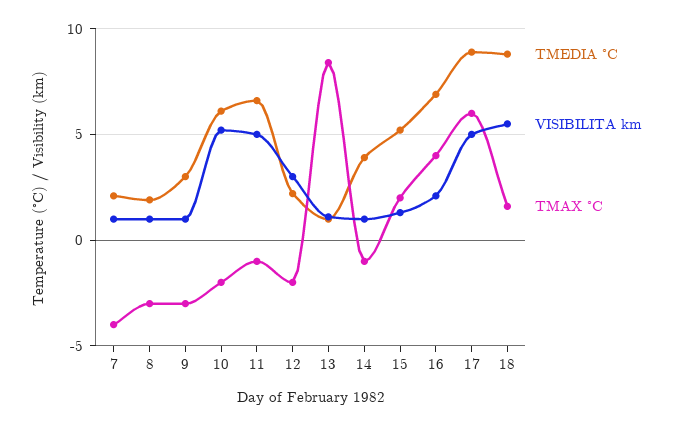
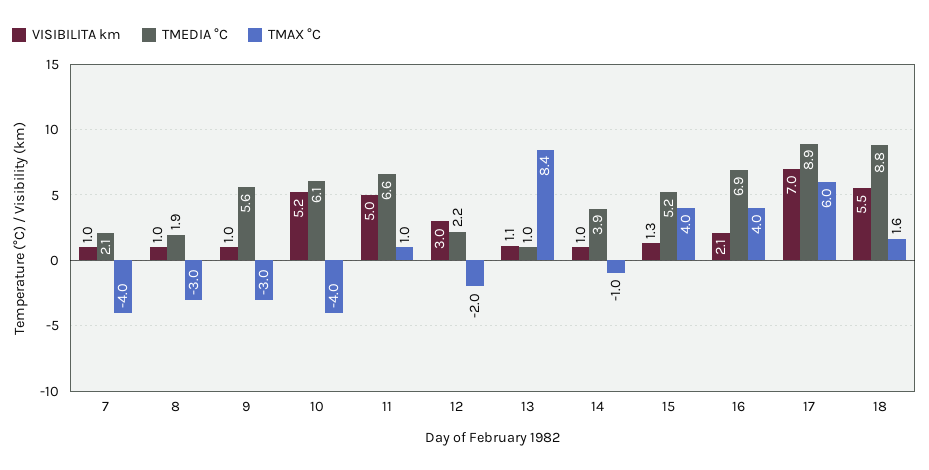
  {
    "TMEDIA °C": {
      "7": 2.1,
      "8": 1.9,
-     "9": 3,
+     "9": 5.6,
      "10": 6.1,
      "11": 6.6,
      "12": 2.2,
      "13": 1,
      "14": 3.9,
      "15": 5.2,
      "16": 6.9,
      "17": 8.9,
      "18": 8.8
    },
    "VISIBILITA km": {
      "7": 1,
      "8": 1,
      "9": 1,
      "10": 5.2,
      "11": 5,
      "12": 3,
      "13": 1.1,
      "14": 1,
      "15": 1.3,
      "16": 2.1,
-     "17": 5,
+     "17": 7,
      "18": 5.5
    },
    "TMAX °C": {
      "7": -4,
      "8": -3,
      "9": -3,
-     "10": -2,
+     "10": -4,
-     "11": -1,
+     "11": 1,
      "12": -2,
      "13": 8.4,
      "14": -1,
-     "15": 2,
+     "15": 4,
      "16": 4,
      "17": 6,
      "18": 1.6
    }
  }

